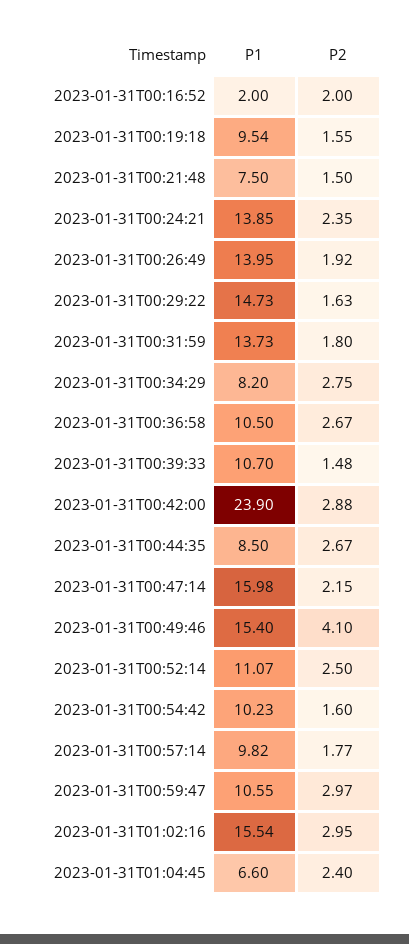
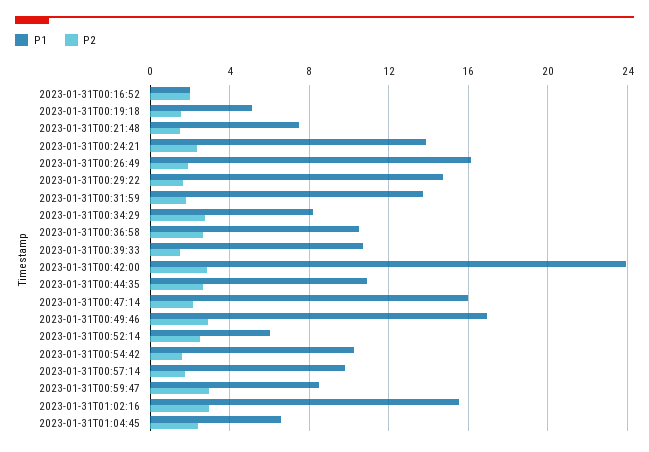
  {
    "P1": {
      "2023-01-31T00:16:52": 2,
-     "2023-01-31T00:19:18": 9.54,
+     "2023-01-31T00:19:18": 5,
      "2023-01-31T00:21:48": 7.5,
      "2023-01-31T00:24:21": 13.85,
-     "2023-01-31T00:26:49": 13.95,
+     "2023-01-31T00:26:49": 16,
      "2023-01-31T00:29:22": 14.73,
      "2023-01-31T00:31:59": 13.73,
      "2023-01-31T00:34:29": 8.2,
      "2023-01-31T00:36:58": 10.5,
      "2023-01-31T00:39:33": 10.7,
      "2023-01-31T00:42:00": 23.9,
-     "2023-01-31T00:44:35": 8.5,
+     "2023-01-31T00:44:35": 11,
      "2023-01-31T00:47:14": 15.98,
-     "2023-01-31T00:49:46": 15.4,
+     "2023-01-31T00:49:46": 17,
-     "2023-01-31T00:52:14": 11.07,
+     "2023-01-31T00:52:14": 6,
      "2023-01-31T00:54:42": 10.23,
      "2023-01-31T00:57:14": 9.82,
-     "2023-01-31T00:59:47": 10.55,
+     "2023-01-31T00:59:47": 8.5,
      "2023-01-31T01:02:16": 15.54,
      "2023-01-31T01:04:45": 6.6
    },
    "P2": {
      "2023-01-31T00:16:52": 2,
      "2023-01-31T00:19:18": 1.55,
      "2023-01-31T00:21:48": 1.5,
      "2023-01-31T00:24:21": 2.35,
      "2023-01-31T00:26:49": 1.92,
      "2023-01-31T00:29:22": 1.63,
      "2023-01-31T00:31:59": 1.8,
      "2023-01-31T00:34:29": 2.75,
      "2023-01-31T00:36:58": 2.67,
      "2023-01-31T00:39:33": 1.48,
      "2023-01-31T00:42:00": 2.88,
      "2023-01-31T00:44:35": 2.67,
      "2023-01-31T00:47:14": 2.15,
-     "2023-01-31T00:49:46": 4.1,
+     "2023-01-31T00:49:46": 3,
      "2023-01-31T00:52:14": 2.5,
      "2023-01-31T00:54:42": 1.6,
      "2023-01-31T00:57:14": 1.77,
      "2023-01-31T00:59:47": 2.97,
      "2023-01-31T01:02:16": 2.95,
      "2023-01-31T01:04:45": 2.4
    }
  }

